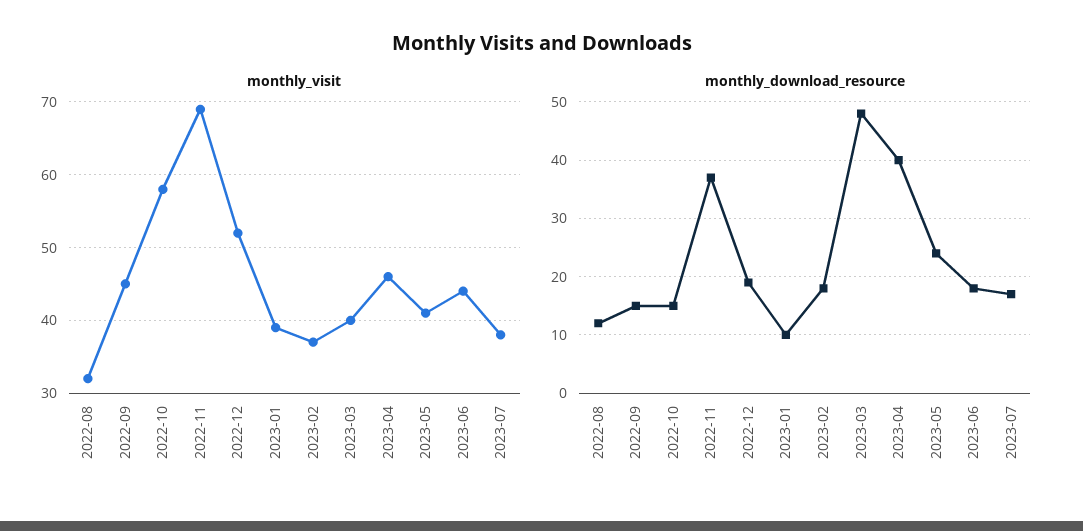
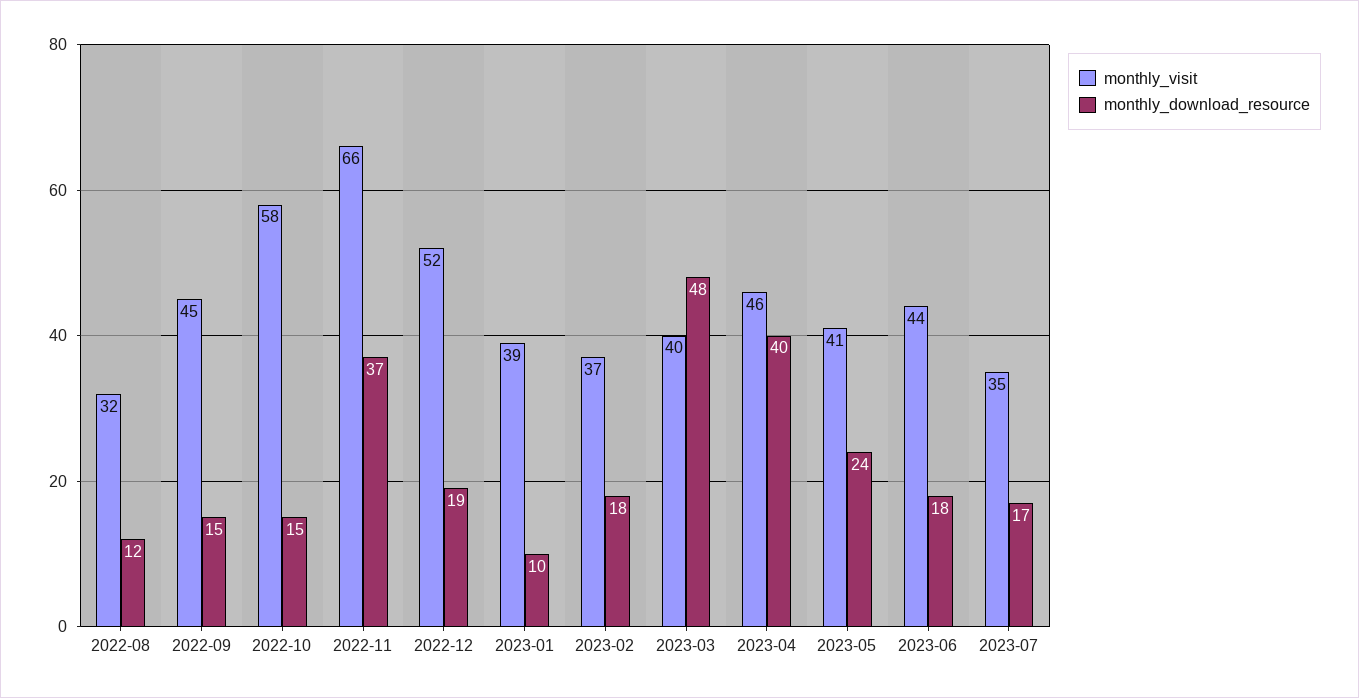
  {
    "monthly_visit": {
      "2022-08": 32,
      "2022-09": 45,
      "2022-10": 58,
-     "2022-11": 69,
+     "2022-11": 66,
      "2022-12": 52,
      "2023-01": 39,
      "2023-02": 37,
      "2023-03": 40,
      "2023-04": 46,
      "2023-05": 41,
      "2023-06": 44,
-     "2023-07": 38
+     "2023-07": 35
    },
    "monthly_download_resource": {
      "2022-08": 12,
      "2022-09": 15,
      "2022-10": 15,
      "2022-11": 37,
      "2022-12": 19,
      "2023-01": 10,
      "2023-02": 18,
      "2023-03": 48,
      "2023-04": 40,
      "2023-05": 24,
      "2023-06": 18,
      "2023-07": 17
    }
  }

